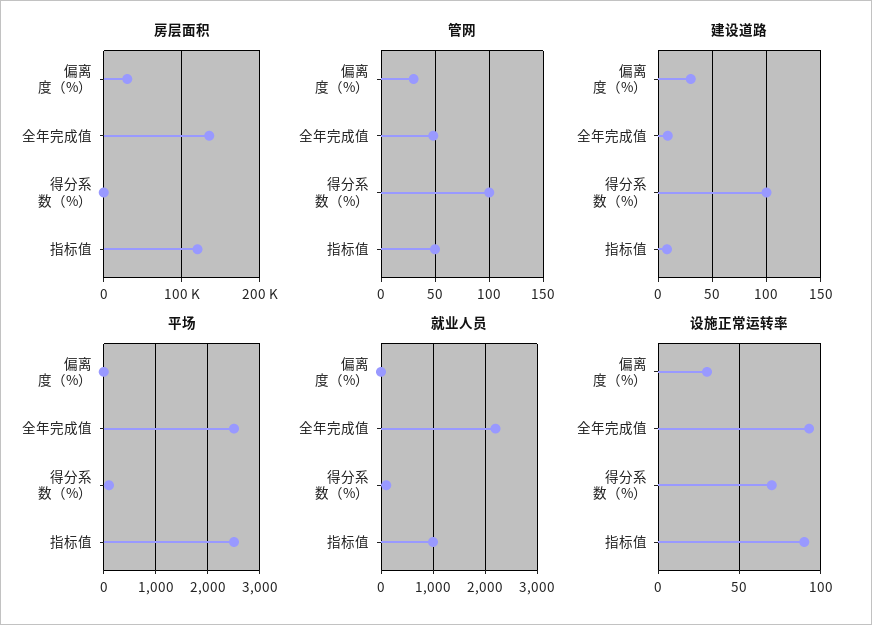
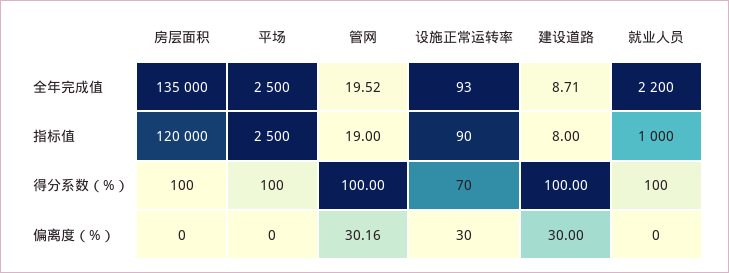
  {
    "房层面积": {
-     "偏离度（%）": 30000,
+     "偏离度（%）": 0,
      "全年完成值": 135000,
      "得分系数（%）": 100,
      "指标值": 120000
    },
    "管网": {
      "偏离度（%）": 30.16,
-     "全年完成值": 50,
+     "全年完成值": 19.52,
      "得分系数（%）": 100,
-     "指标值": 50
+     "指标值": 19
    },
    "建设道路": {
      "偏离度（%）": 30,
      "全年完成值": 8.71,
      "得分系数（%）": 100,
      "指标值": 8
    },
    "平场": {
      "偏离度（%）": 0,
      "全年完成值": 2500,
      "得分系数（%）": 100,
      "指标值": 2500
    },
    "就业人员": {
      "偏离度（%）": 0,
      "全年完成值": 2200,
      "得分系数（%）": 100,
      "指标值": 1000
    },
    "设施正常运转率": {
      "偏离度（%）": 30,
      "全年完成值": 93,
      "得分系数（%）": 70,
      "指标值": 90
    }
  }

